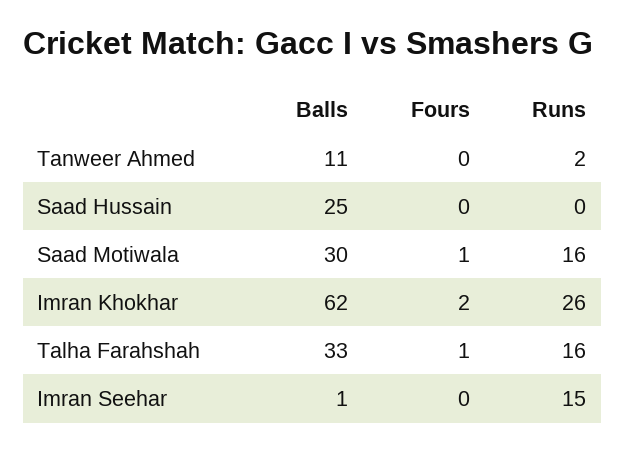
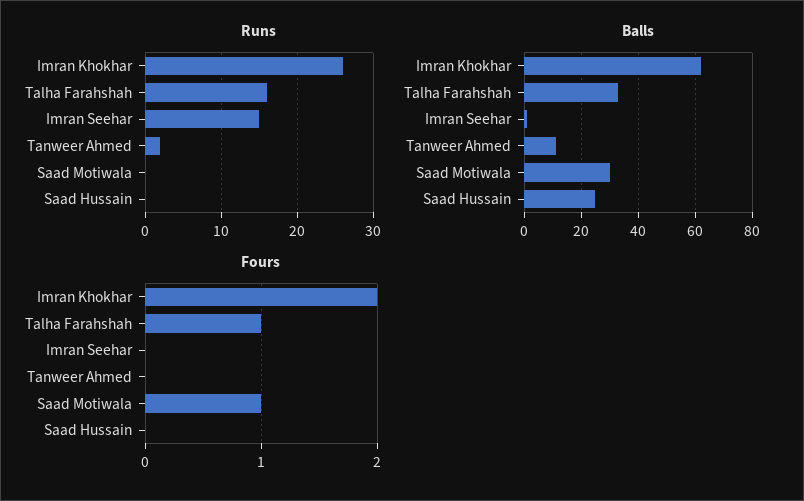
  {
    "Balls": {
      "Tanweer Ahmed": 11,
      "Saad Hussain": 25,
      "Saad Motiwala": 30,
      "Imran Khokhar": 62,
      "Talha Farahshah": 33,
      "Imran Seehar": 1
    },
    "Fours": {
      "Tanweer Ahmed": 0,
      "Saad Hussain": 0,
      "Saad Motiwala": 1,
      "Imran Khokhar": 2,
      "Talha Farahshah": 1,
      "Imran Seehar": 0
    },
    "Runs": {
      "Tanweer Ahmed": 2,
      "Saad Hussain": 0,
-     "Saad Motiwala": 16,
+     "Saad Motiwala": 0,
      "Imran Khokhar": 26,
      "Talha Farahshah": 16,
      "Imran Seehar": 15
    }
  }

